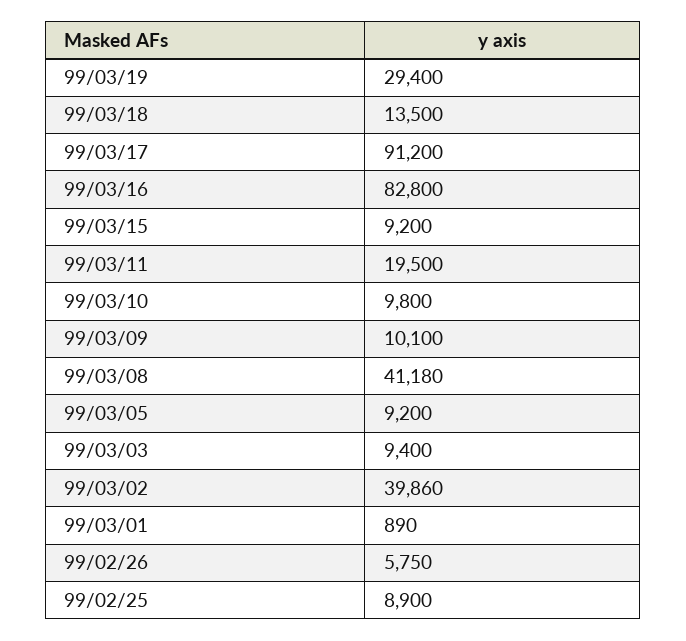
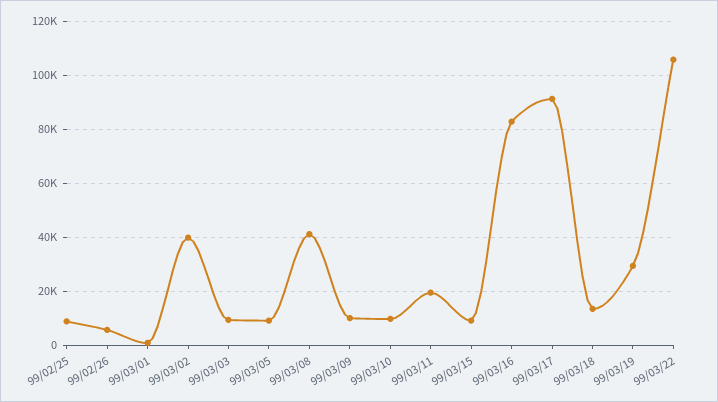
  {
    "99/03/19": 29400,
    "99/03/18": 13500,
    "99/03/17": 91200,
    "99/03/16": 82800,
    "99/03/15": 9200,
    "99/03/11": 19500,
    "99/03/10": 9800,
    "99/03/09": 10100,
    "99/03/08": 41180,
    "99/03/05": 9200,
    "99/03/03": 9400,
    "99/03/02": 39860,
    "99/03/01": 890,
    "99/02/26": 5750,
-   "99/02/25": 8900
+   "99/02/25": 8900,
+   "99/03/22": 105000
  }

